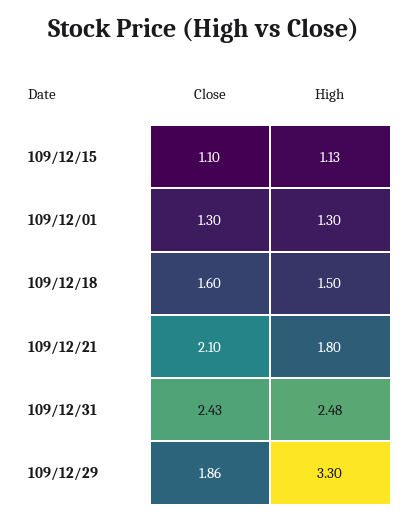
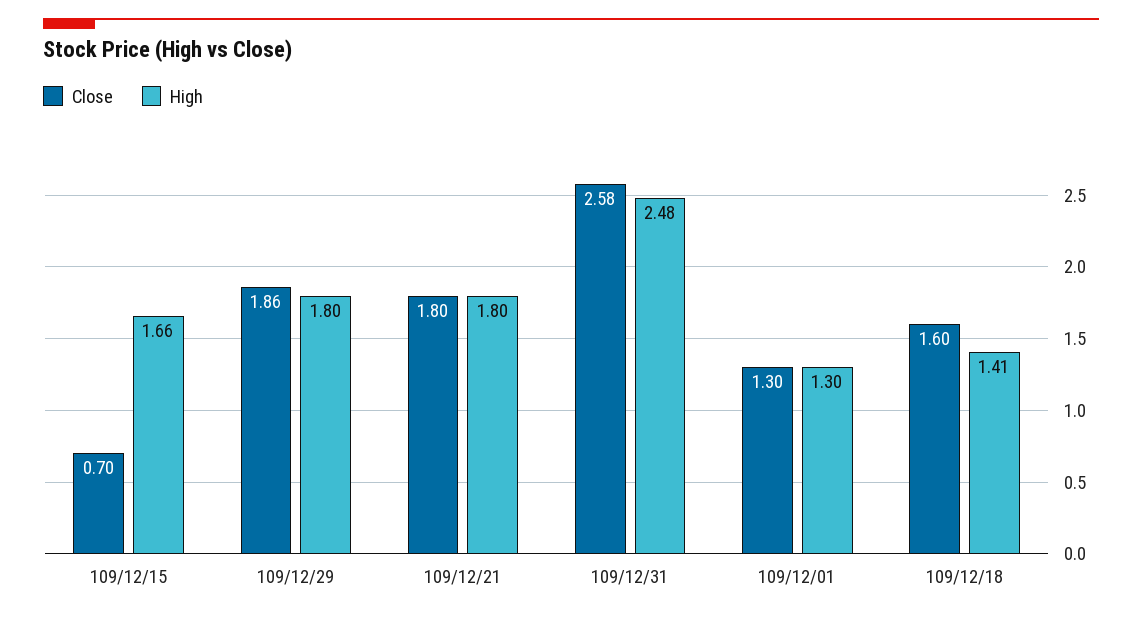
  {
    "Close": {
-     "109/12/15": 1.1,
+     "109/12/15": 0.7,
      "109/12/01": 1.3,
      "109/12/18": 1.6,
-     "109/12/21": 2.1,
+     "109/12/21": 1.8,
-     "109/12/31": 2.43,
+     "109/12/31": 2.58,
      "109/12/29": 1.86
    },
    "High": {
-     "109/12/15": 1.13,
+     "109/12/15": 1.66,
      "109/12/01": 1.3,
-     "109/12/18": 1.5,
+     "109/12/18": 1.41,
      "109/12/21": 1.8,
      "109/12/31": 2.48,
-     "109/12/29": 3.3
+     "109/12/29": 1.8
    }
  }

